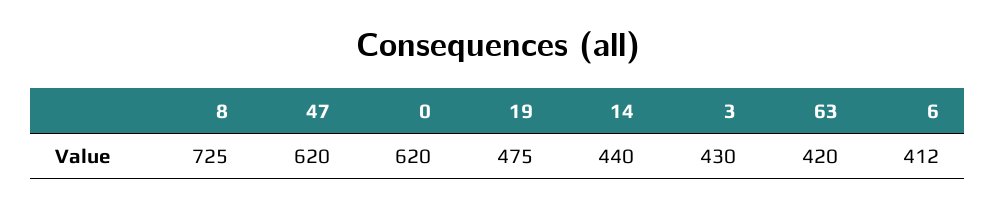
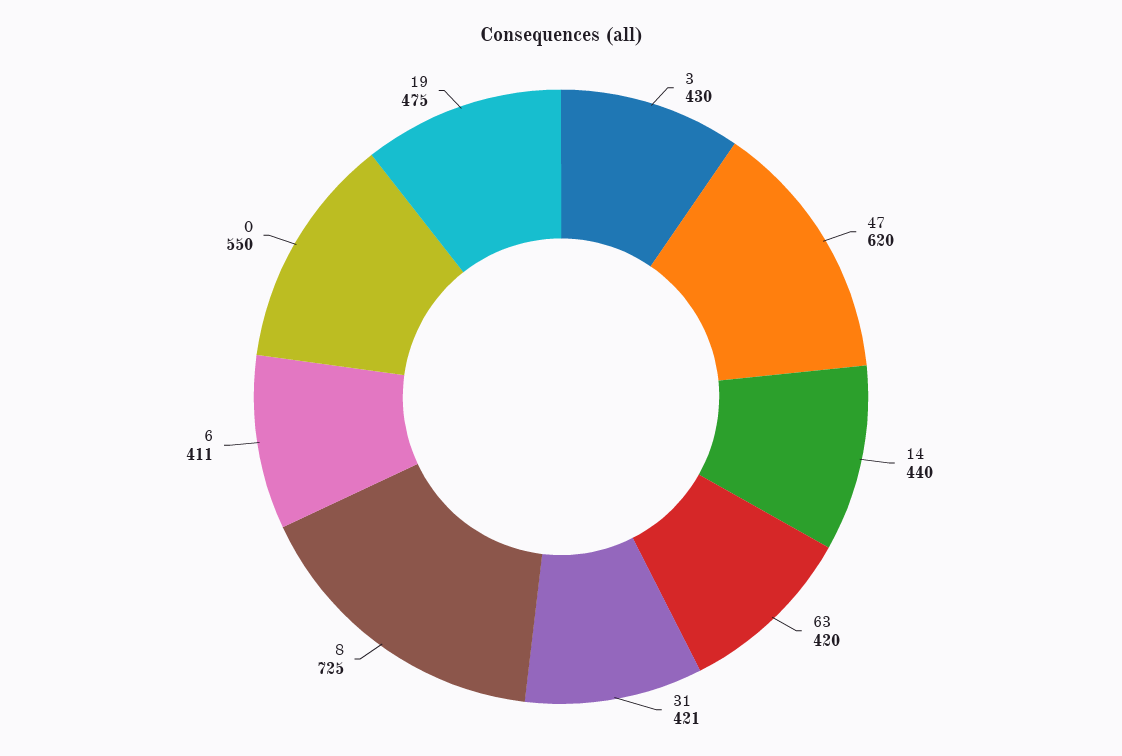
  {
    "8": 725,
    "47": 620,
-   "0": 620,
+   "0": 550,
    "19": 475,
    "14": 440,
    "3": 430,
    "63": 420,
-   "6": 412
+   "6": 411,
+   "31": 421
  }

